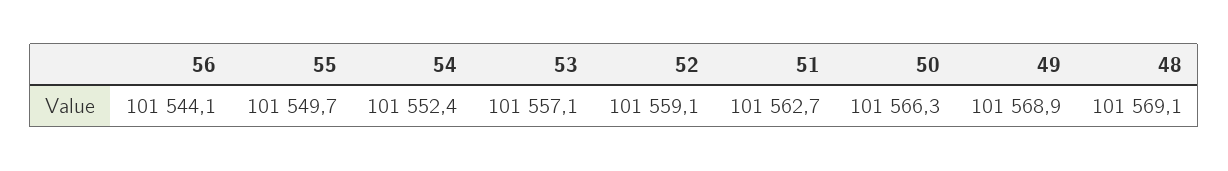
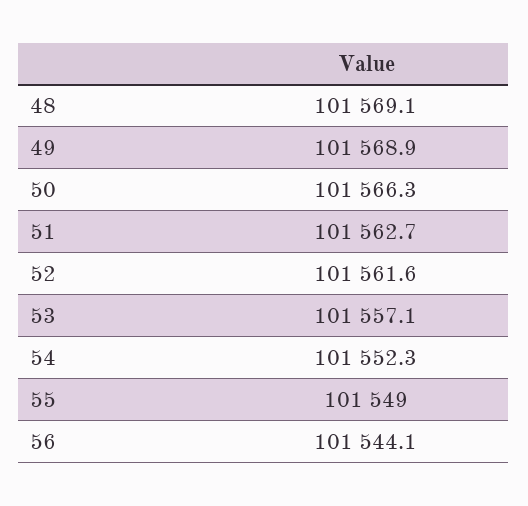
  {
    "56": 101544.1,
-   "55": 101549.7,
+   "55": 101549,
-   "54": 101552.4,
+   "54": 101552.3,
    "53": 101557.1,
-   "52": 101559.1,
+   "52": 101561.6,
    "51": 101562.7,
    "50": 101566.3,
    "49": 101568.9,
    "48": 101569.1
  }

